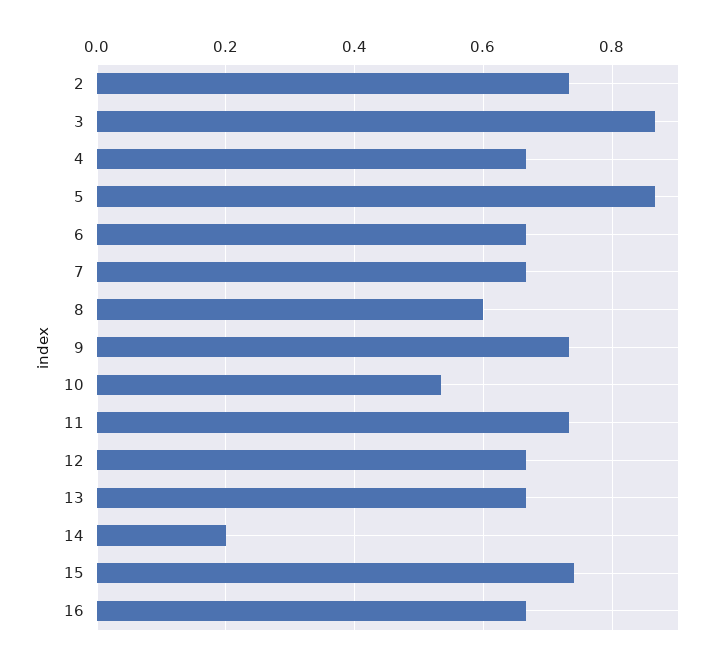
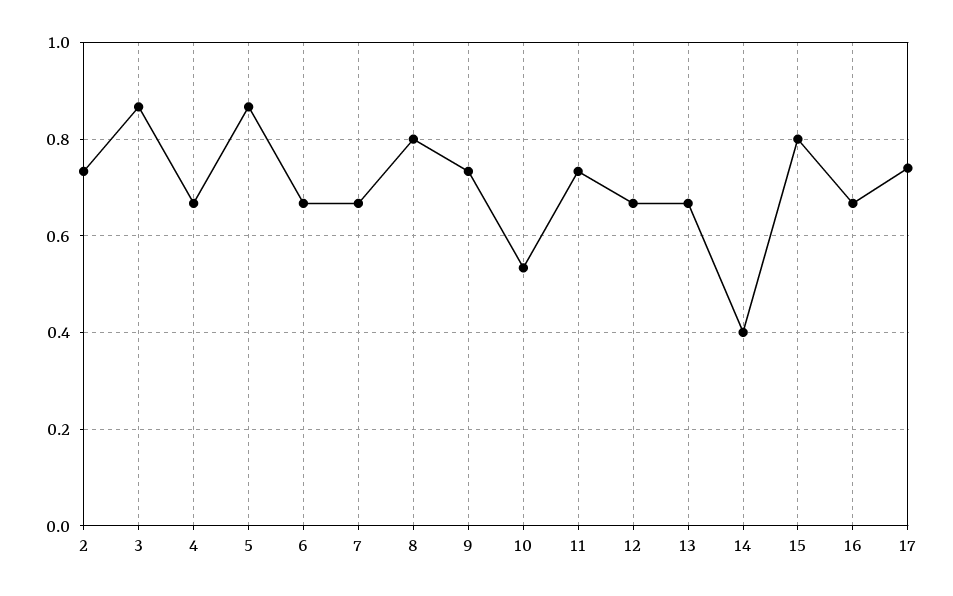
  {
    "2": 0.74,
    "3": 0.86,
    "4": 0.66,
    "5": 0.86,
    "6": 0.66,
    "7": 0.66,
-   "8": 0.6,
+   "8": 0.8,
    "9": 0.74,
    "10": 0.54,
    "11": 0.74,
    "12": 0.66,
    "13": 0.66,
-   "14": 0.2,
+   "14": 0.4,
-   "15": 0.74,
+   "15": 0.8,
-   "16": 0.66
+   "16": 0.66,
+   "17": 0.74
  }

